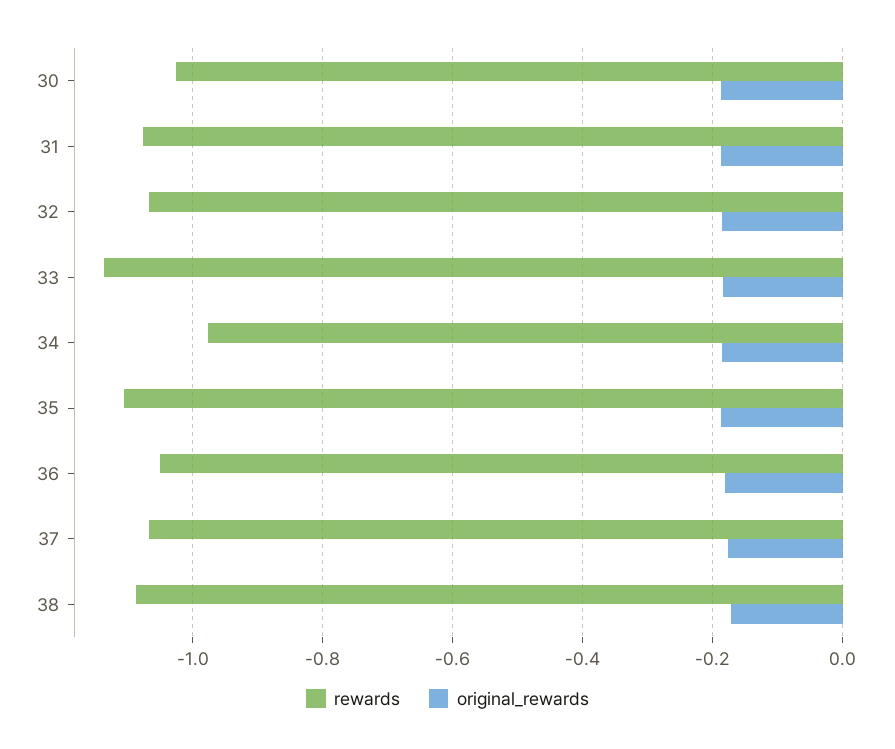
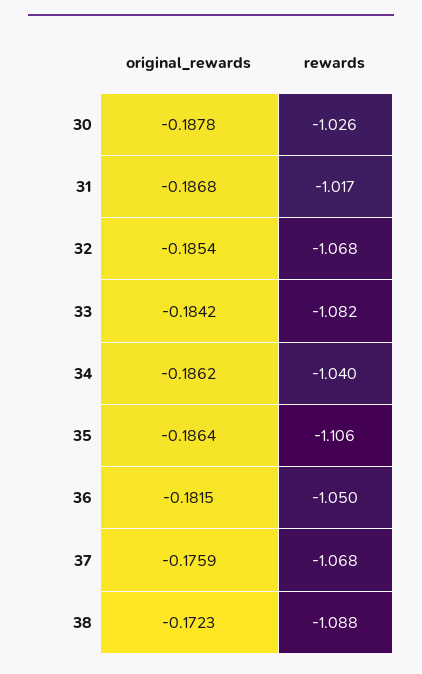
  {
    "rewards": {
      "30": -1.026,
-     "31": -1.08,
+     "31": -1.017,
      "32": -1.068,
-     "33": -1.14,
+     "33": -1.082,
-     "34": -0.98,
+     "34": -1.04,
      "35": -1.106,
      "36": -1.05,
      "37": -1.068,
      "38": -1.088
    },
    "original_rewards": {
      "30": -0.1878,
      "31": -0.1868,
      "32": -0.1854,
      "33": -0.1842,
      "34": -0.1862,
      "35": -0.1864,
      "36": -0.1815,
      "37": -0.1759,
      "38": -0.1723
    }
  }

